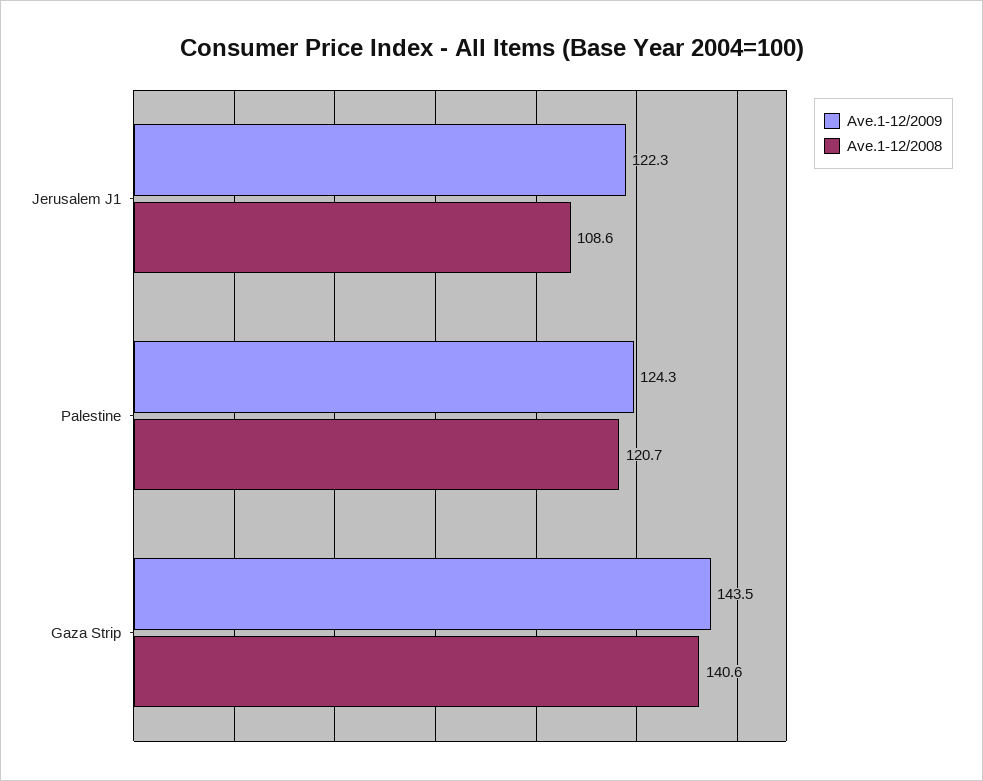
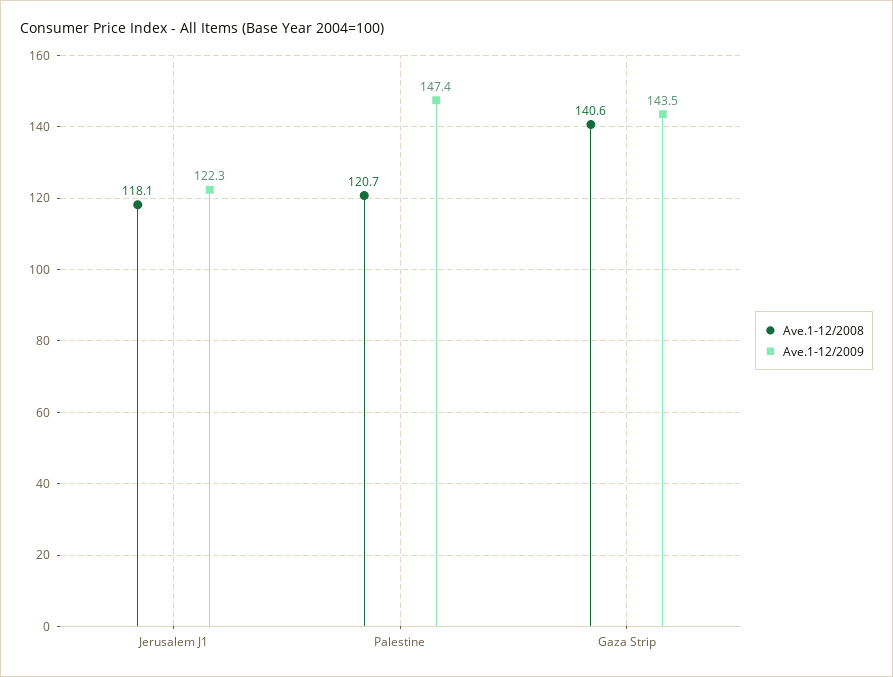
  {
    "Ave.1-12/2009": {
      "Jerusalem J1": 122.3,
-     "Palestine": 124.3,
+     "Palestine": 147.4,
      "Gaza Strip": 143.5
    },
    "Ave.1-12/2008": {
-     "Jerusalem J1": 108.6,
+     "Jerusalem J1": 118.1,
      "Palestine": 120.7,
      "Gaza Strip": 140.6
    }
  }

